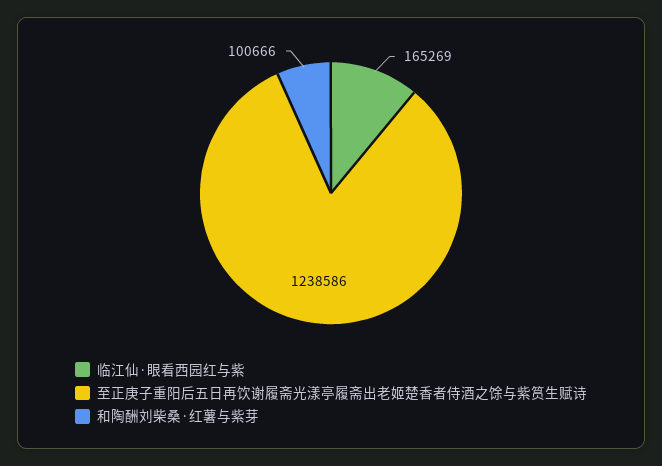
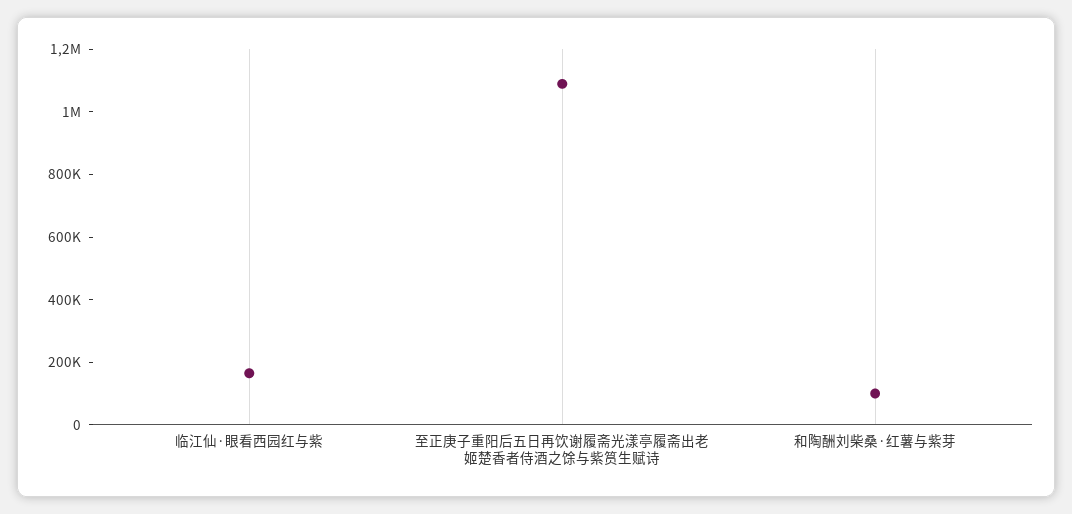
  {
    "临江仙·眼看西园红与紫": 165269,
-   "至正庚子重阳后五日再饮谢履斋光漾亭履斋出老姬楚香者侍酒之馀与紫筼生赋诗": 1238586,
+   "至正庚子重阳后五日再饮谢履斋光漾亭履斋出老姬楚香者侍酒之馀与紫筼生赋诗": 1100000,
    "和陶酬刘柴桑·红薯与紫芽": 100666
  }

